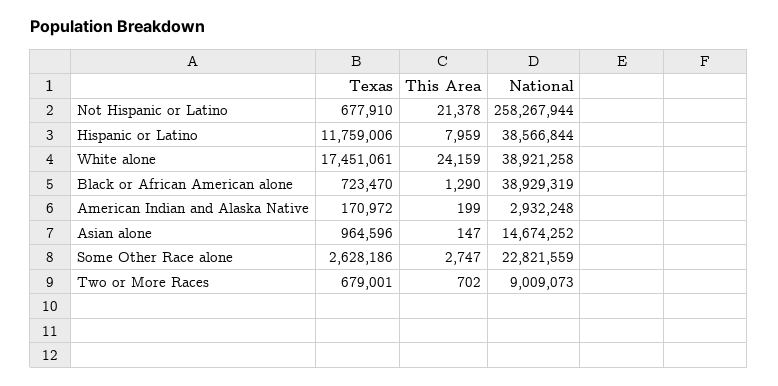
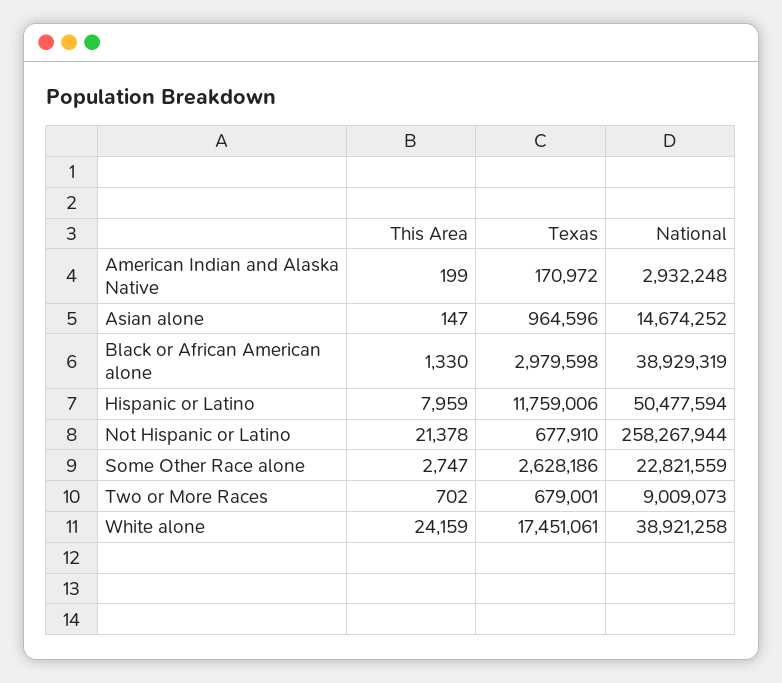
  {
    "Texas": {
      "Not Hispanic or Latino": 677910,
      "Hispanic or Latino": 11759006,
      "White alone": 17451061,
-     "Black or African American alone": 723470,
+     "Black or African American alone": 2979598,
      "American Indian and Alaska Native": 170972,
      "Asian alone": 964596,
      "Some Other Race alone": 2628186,
      "Two or More Races": 679001
    },
    "This Area": {
      "Not Hispanic or Latino": 21378,
      "Hispanic or Latino": 7959,
      "White alone": 24159,
-     "Black or African American alone": 1290,
+     "Black or African American alone": 1330,
      "American Indian and Alaska Native": 199,
      "Asian alone": 147,
      "Some Other Race alone": 2747,
      "Two or More Races": 702
    },
    "National": {
      "Not Hispanic or Latino": 258267944,
-     "Hispanic or Latino": 38566844,
+     "Hispanic or Latino": 50477594,
      "White alone": 38921258,
      "Black or African American alone": 38929319,
      "American Indian and Alaska Native": 2932248,
      "Asian alone": 14674252,
      "Some Other Race alone": 22821559,
      "Two or More Races": 9009073
    }
  }

